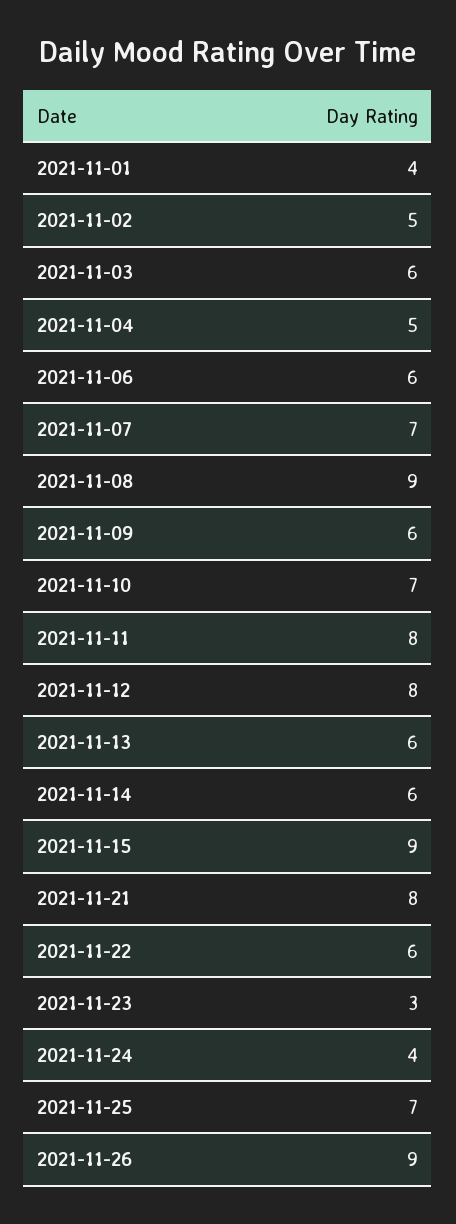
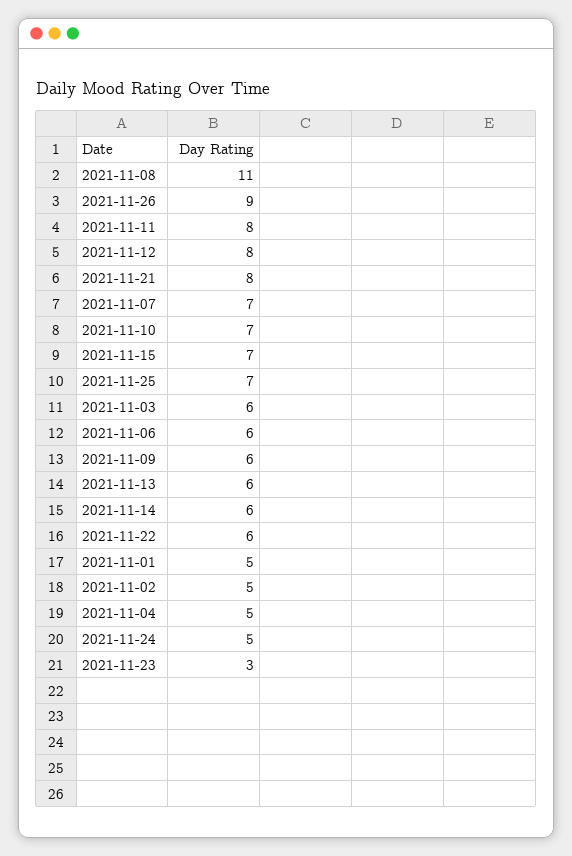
  {
-   "2021-11-01": 4,
+   "2021-11-01": 5,
    "2021-11-02": 5,
    "2021-11-03": 6,
    "2021-11-04": 5,
    "2021-11-06": 6,
    "2021-11-07": 7,
-   "2021-11-08": 9,
+   "2021-11-08": 11,
    "2021-11-09": 6,
    "2021-11-10": 7,
    "2021-11-11": 8,
    "2021-11-12": 8,
    "2021-11-13": 6,
    "2021-11-14": 6,
-   "2021-11-15": 9,
+   "2021-11-15": 7,
    "2021-11-21": 8,
    "2021-11-22": 6,
    "2021-11-23": 3,
-   "2021-11-24": 4,
+   "2021-11-24": 5,
    "2021-11-25": 7,
    "2021-11-26": 9
  }

